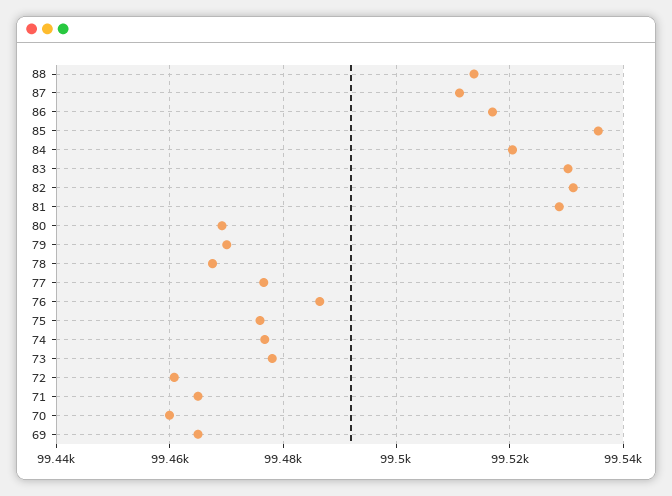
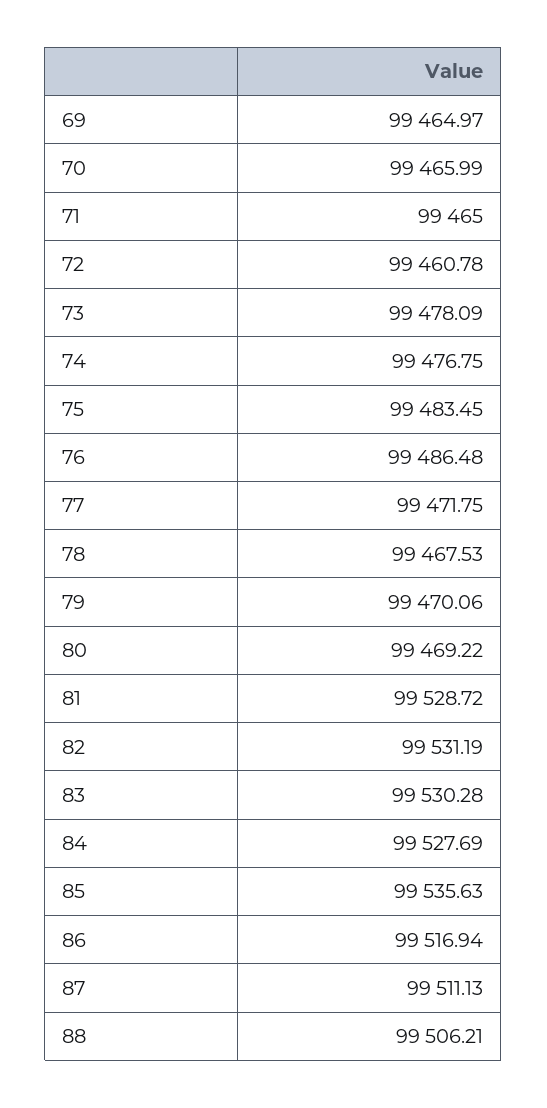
  {
-   "88": 99514,
+   "88": 99506.21,
    "87": 99511.13,
    "86": 99516.94,
    "85": 99535.63,
-   "84": 99520,
+   "84": 99527.69,
    "83": 99530.28,
    "82": 99531.19,
    "81": 99528.72,
    "80": 99469.22,
    "79": 99470.06,
    "78": 99467.53,
-   "77": 99476,
+   "77": 99471.75,
    "76": 99486.48,
-   "75": 99476,
+   "75": 99483.45,
    "74": 99476.75,
    "73": 99478.09,
    "72": 99460.78,
    "71": 99465,
-   "70": 99460,
+   "70": 99465.99,
    "69": 99464.97
  }

